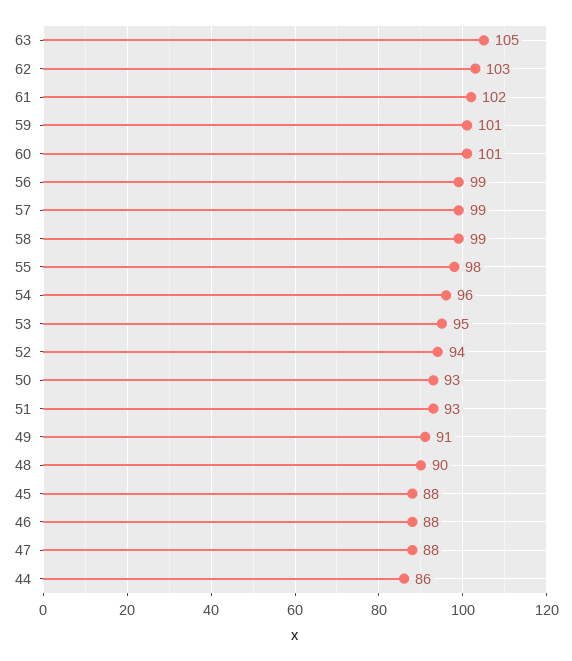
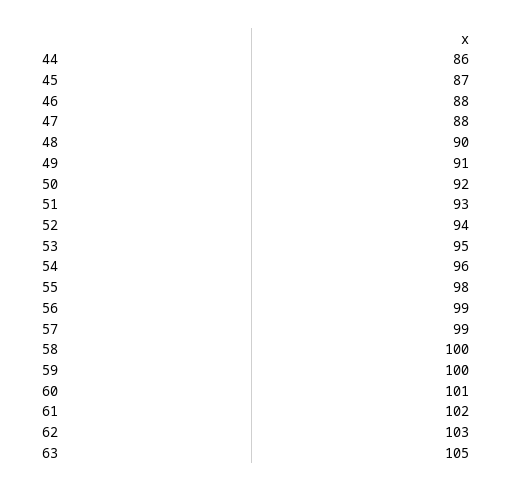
  {
    "63": 105,
    "62": 103,
    "61": 102,
-   "59": 101,
+   "59": 100,
    "60": 101,
    "56": 99,
    "57": 99,
-   "58": 99,
+   "58": 100,
    "55": 98,
    "54": 96,
    "53": 95,
    "52": 94,
-   "50": 93,
+   "50": 92,
    "51": 93,
    "49": 91,
    "48": 90,
-   "45": 88,
+   "45": 87,
    "46": 88,
    "47": 88,
    "44": 86
  }

